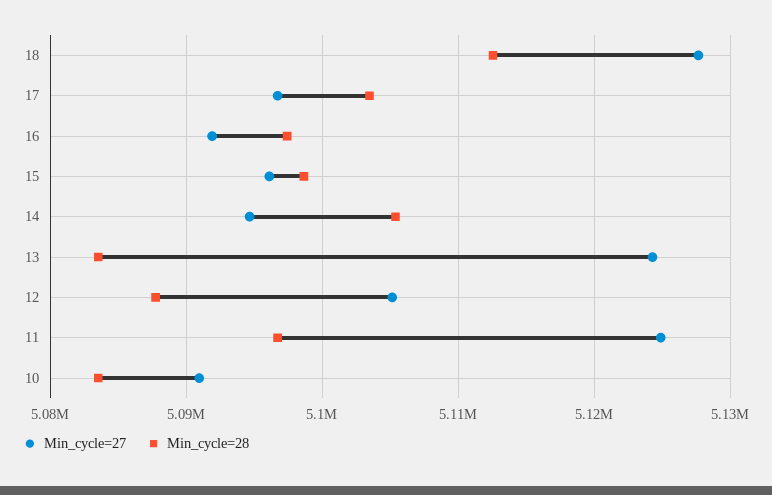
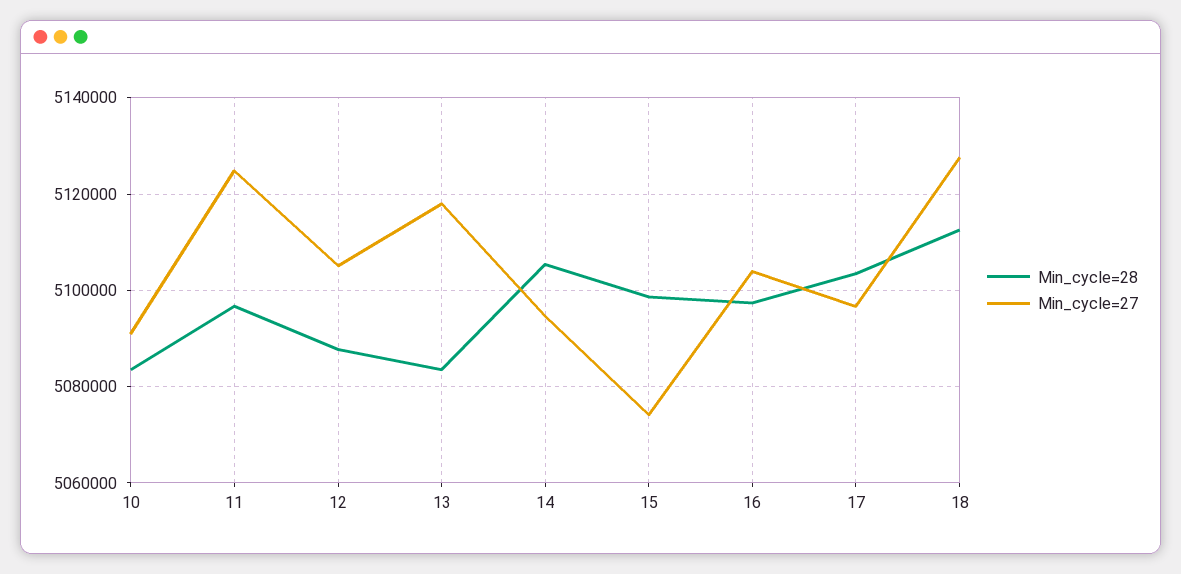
  {
    "Min_cycle=27": {
      "18": 5128000,
      "17": 5097000,
-     "16": 5092000,
+     "16": 5104000,
-     "15": 5096000,
+     "15": 5074000,
      "14": 5095000,
-     "13": 5124000,
+     "13": 5118000,
      "12": 5105000,
      "11": 5125000,
      "10": 5091000
    },
    "Min_cycle=28": {
      "18": 5113000,
      "17": 5103000,
      "16": 5097000,
      "15": 5099000,
      "14": 5105000,
      "13": 5084000,
      "12": 5088000,
      "11": 5097000,
      "10": 5084000
    }
  }

